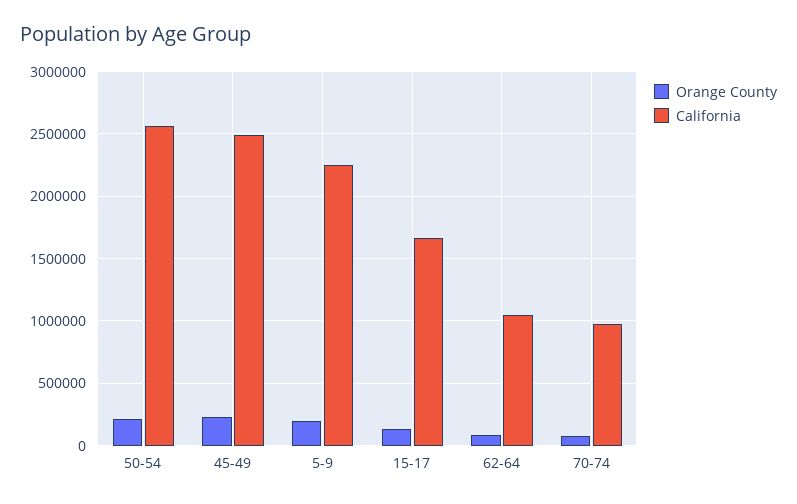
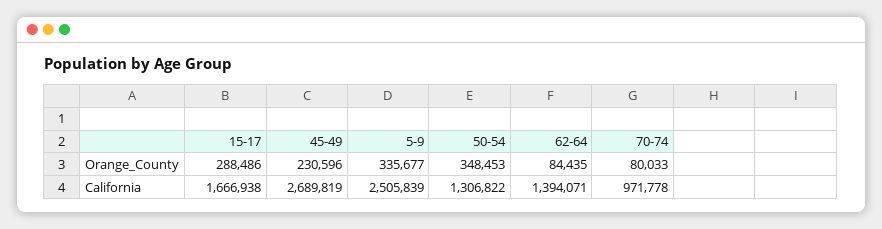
  {
    "Orange County": {
-     "50-54": 200000,
+     "50-54": 348453,
      "45-49": 230596,
-     "5-9": 200000,
+     "5-9": 335677,
-     "15-17": 150000,
+     "15-17": 288486,
      "62-64": 84435,
      "70-74": 80033
    },
    "California": {
-     "50-54": 2550000,
+     "50-54": 1306822,
-     "45-49": 2500000,
+     "45-49": 2689819,
-     "5-9": 2250000,
+     "5-9": 2505839,
      "15-17": 1666938,
-     "62-64": 1050000,
+     "62-64": 1394071,
      "70-74": 971778
    }
  }

